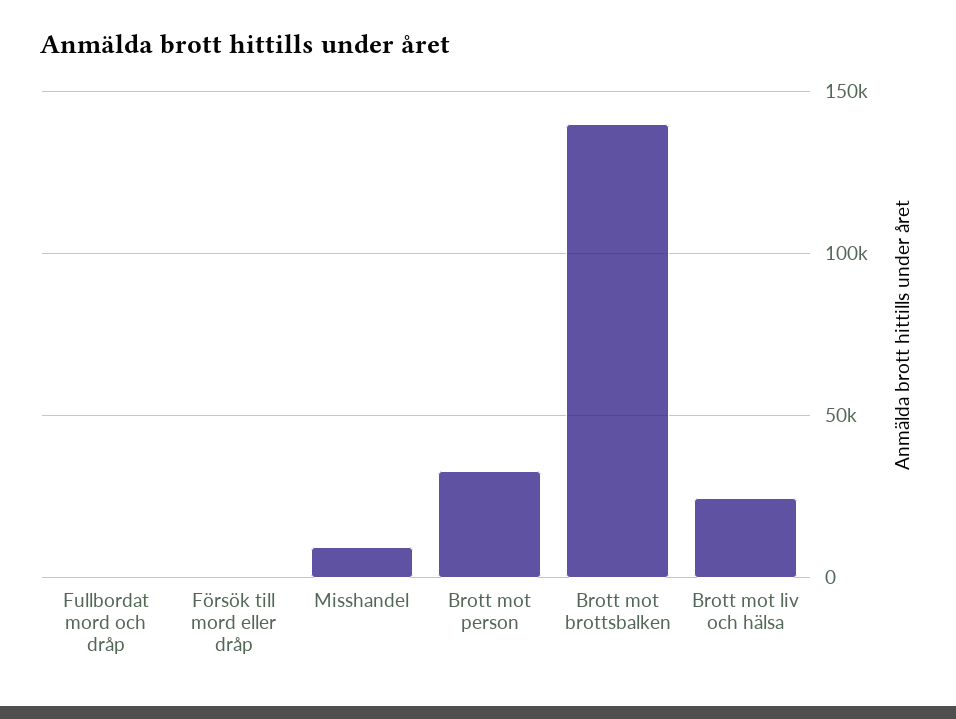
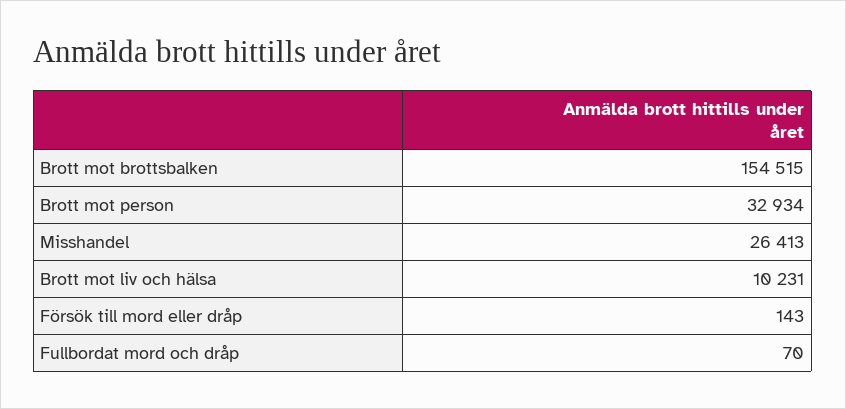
  {
    "Fullbordat mord och dråp": 70,
    "Försök till mord eller dråp": 143,
-   "Misshandel": 10000,
+   "Misshandel": 26413,
    "Brott mot person": 32934,
-   "Brott mot brottsbalken": 140000,
+   "Brott mot brottsbalken": 154515,
-   "Brott mot liv och hälsa": 25000
+   "Brott mot liv och hälsa": 10231
  }

